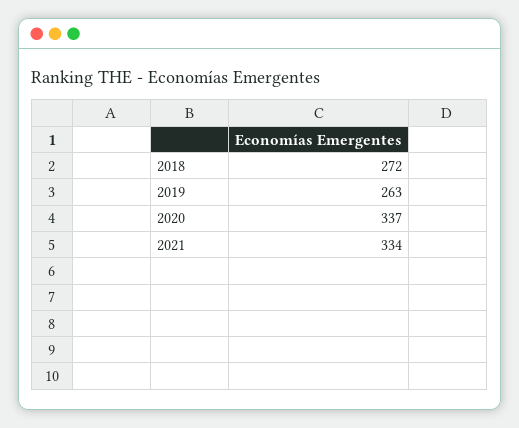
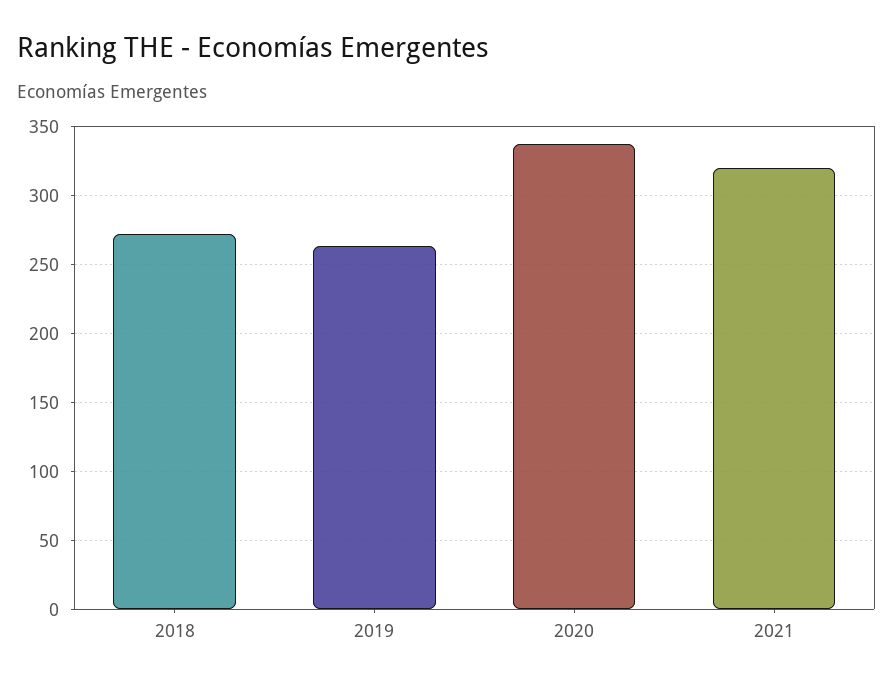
  {
    "2018": 272,
    "2019": 263,
    "2020": 337,
-   "2021": 334
+   "2021": 320
  }

